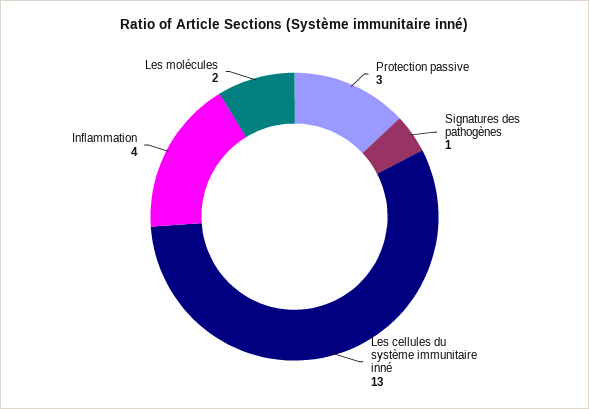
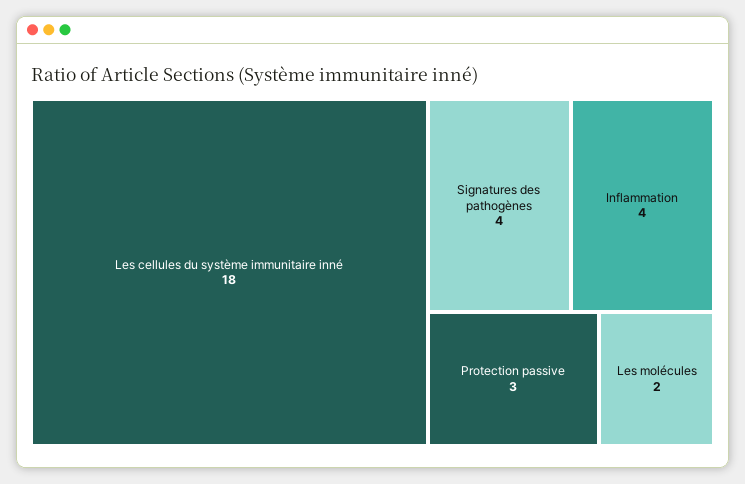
  {
    "Protection passive": 3,
-   "Signatures des pathogènes": 1,
+   "Signatures des pathogènes": 4,
-   "Les cellules du système immunitaire inné": 13,
+   "Les cellules du système immunitaire inné": 18,
    "Inflammation": 4,
    "Les molécules": 2
  }

